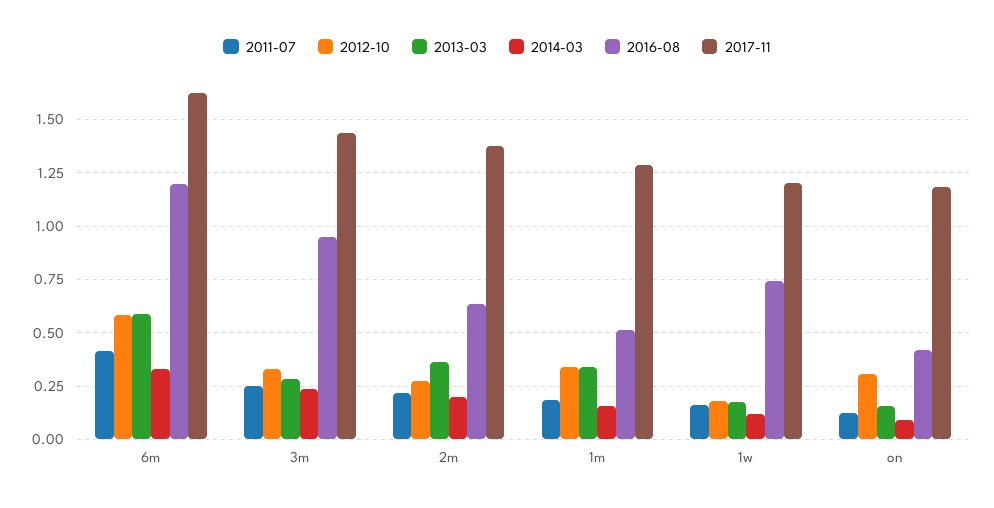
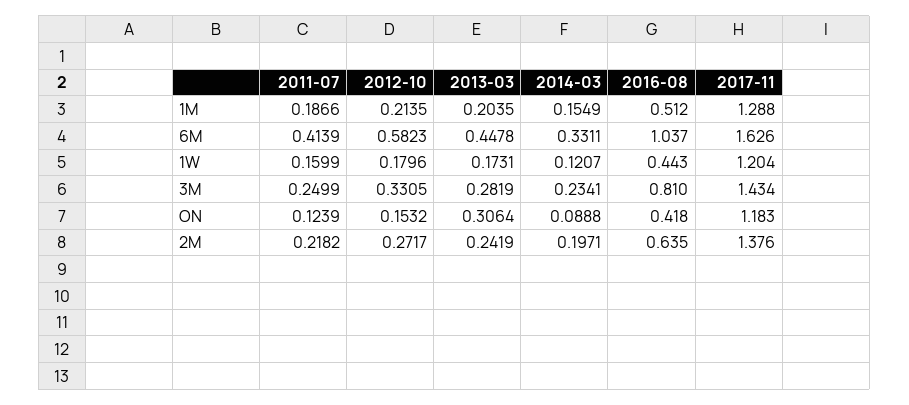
  {
    "2011-07": {
      "6m": 0.4139,
      "3m": 0.2499,
      "2m": 0.2182,
      "1m": 0.1866,
      "1w": 0.1599,
      "on": 0.1239
    },
    "2012-10": {
      "6m": 0.5823,
      "3m": 0.3305,
      "2m": 0.2717,
-     "1m": 0.35,
+     "1m": 0.2135,
      "1w": 0.1796,
-     "on": 0.3
+     "on": 0.1532
    },
    "2013-03": {
-     "6m": 0.6,
+     "6m": 0.4478,
      "3m": 0.2819,
-     "2m": 0.35,
+     "2m": 0.2419,
-     "1m": 0.35,
+     "1m": 0.2035,
      "1w": 0.1731,
-     "on": 0.15
+     "on": 0.3064
    },
    "2014-03": {
      "6m": 0.3311,
      "3m": 0.2341,
      "2m": 0.1971,
      "1m": 0.1549,
      "1w": 0.1207,
      "on": 0.0888
    },
    "2016-08": {
-     "6m": 1.2,
+     "6m": 1.037,
-     "3m": 0.95,
+     "3m": 0.81,
      "2m": 0.635,
      "1m": 0.512,
-     "1w": 0.75,
+     "1w": 0.443,
      "on": 0.418
    },
    "2017-11": {
      "6m": 1.626,
      "3m": 1.434,
      "2m": 1.376,
      "1m": 1.288,
      "1w": 1.204,
      "on": 1.183
    }
  }

